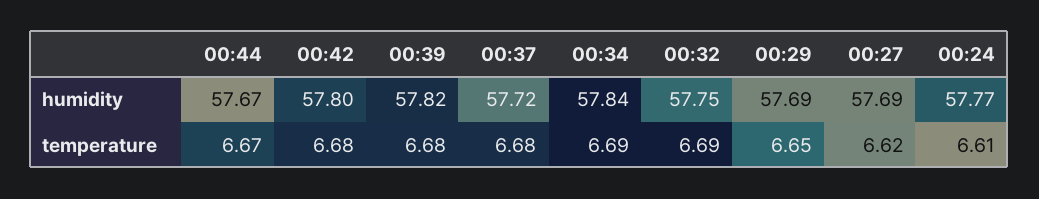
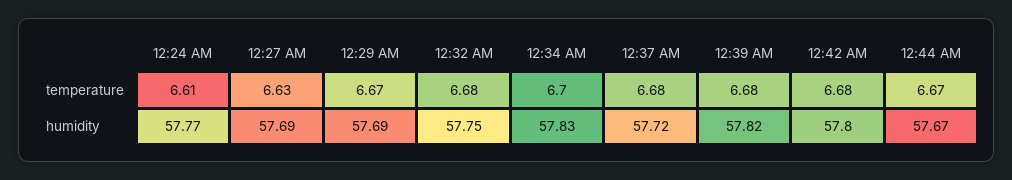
  {
    "00:44": {
      "humidity": 57.67,
      "temperature": 6.67
    },
    "00:42": {
      "humidity": 57.8,
      "temperature": 6.68
    },
    "00:39": {
      "humidity": 57.82,
      "temperature": 6.68
    },
    "00:37": {
      "humidity": 57.72,
      "temperature": 6.68
    },
    "00:34": {
-     "humidity": 57.84,
+     "humidity": 57.83,
-     "temperature": 6.69
+     "temperature": 6.7
    },
    "00:32": {
      "humidity": 57.75,
-     "temperature": 6.69
+     "temperature": 6.68
    },
    "00:29": {
      "humidity": 57.69,
-     "temperature": 6.65
+     "temperature": 6.67
    },
    "00:27": {
      "humidity": 57.69,
-     "temperature": 6.62
+     "temperature": 6.63
    },
    "00:24": {
      "humidity": 57.77,
      "temperature": 6.61
    }
  }

